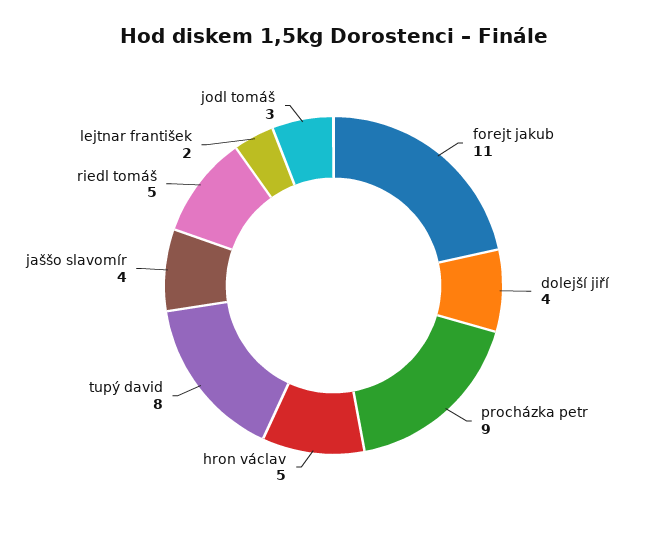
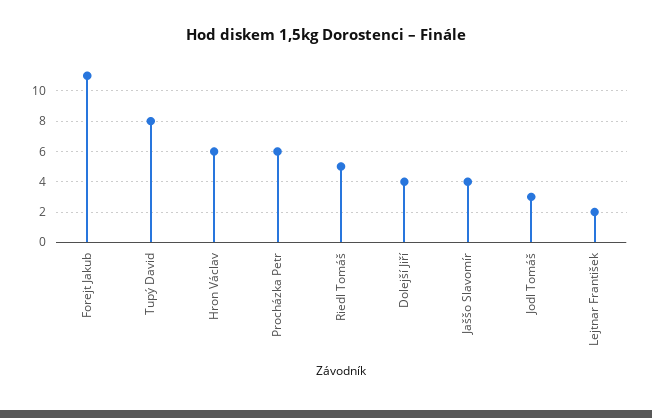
  {
    "forejt jakub": 11,
    "dolejší jiří": 4,
-   "procházka petr": 9,
+   "procházka petr": 6,
-   "hron václav": 5,
+   "hron václav": 6,
    "tupý david": 8,
    "jaššo slavomír": 4,
    "riedl tomáš": 5,
    "lejtnar františek": 2,
    "jodl tomáš": 3
  }

